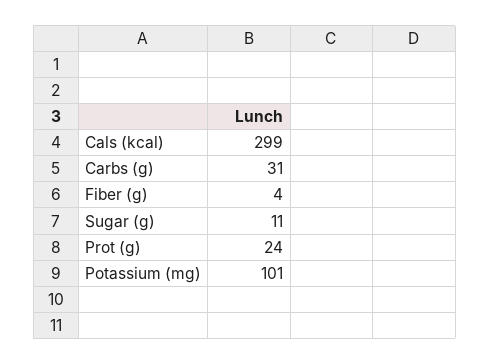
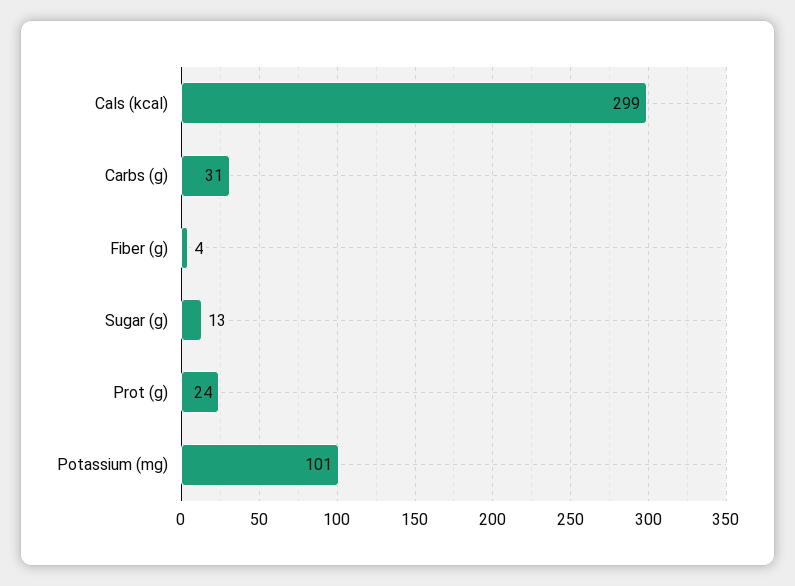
  {
    "Cals (kcal)": 299,
    "Carbs (g)": 31,
    "Fiber (g)": 4,
-   "Sugar (g)": 11,
+   "Sugar (g)": 13,
    "Prot (g)": 24,
    "Potassium (mg)": 101
  }

